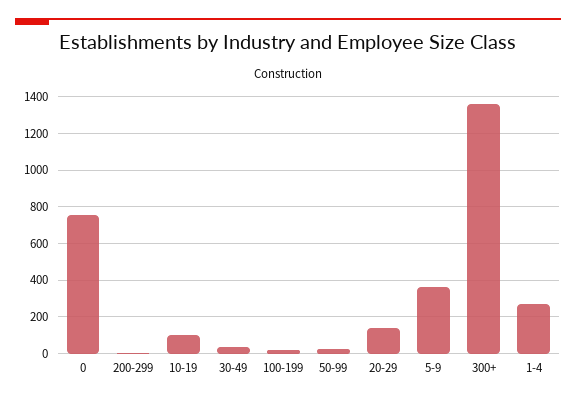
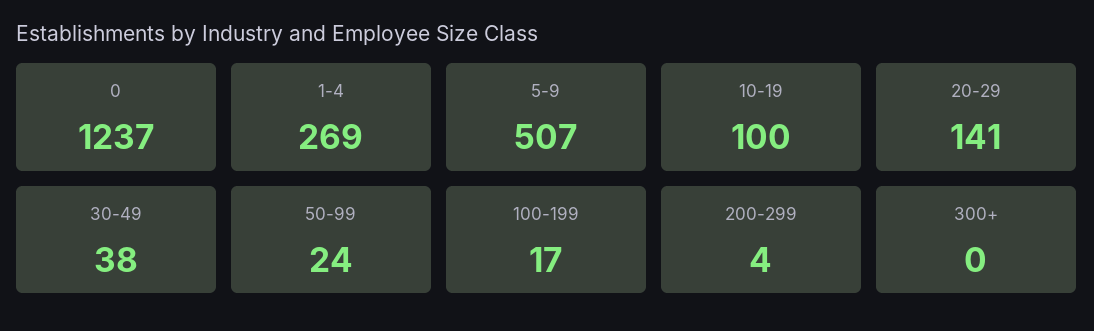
  {
-   "0": 750,
+   "0": 1237,
    "200-299": 4,
    "10-19": 100,
    "30-49": 38,
    "100-199": 17,
    "50-99": 24,
    "20-29": 141,
-   "5-9": 350,
+   "5-9": 507,
-   "300+": 1350,
+   "300+": 0,
    "1-4": 269
  }

